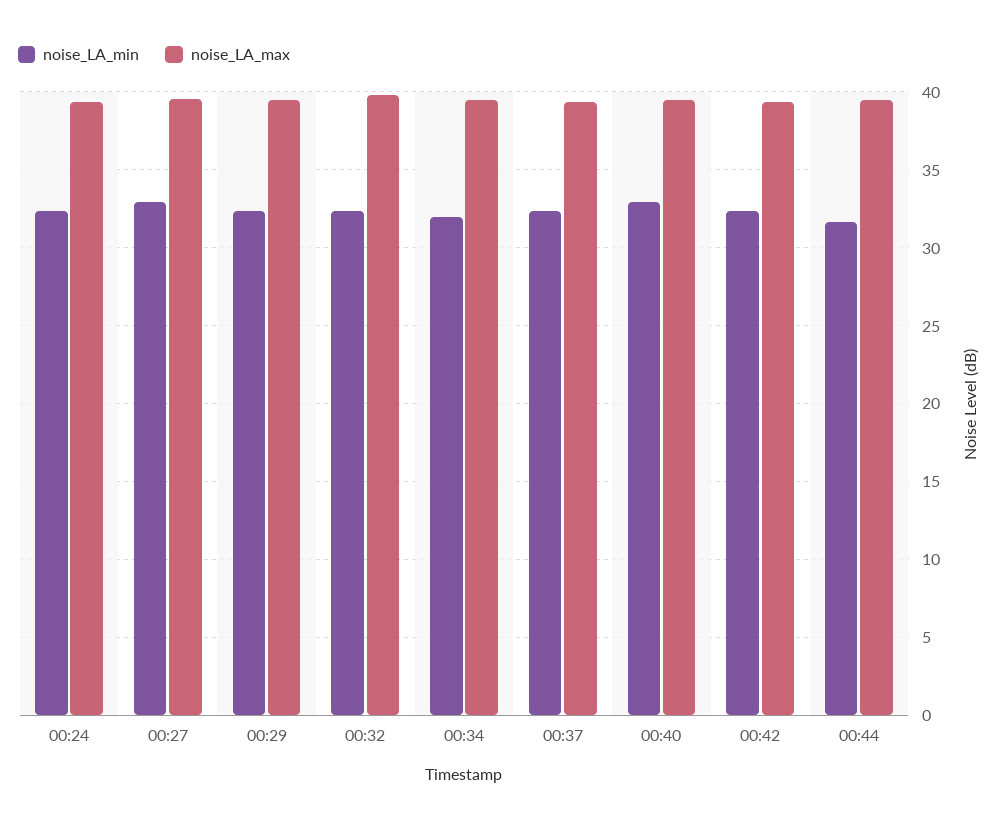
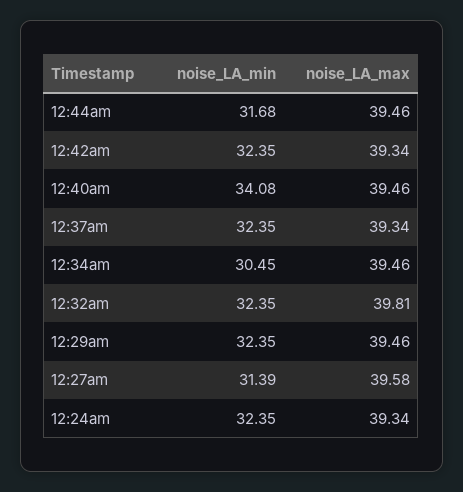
  {
    "noise_LA_min": {
      "00:24": 32.35,
-     "00:27": 33,
+     "00:27": 31.39,
      "00:29": 32.35,
      "00:32": 32.35,
-     "00:34": 32,
+     "00:34": 30.45,
      "00:37": 32.35,
-     "00:40": 33,
+     "00:40": 34.08,
      "00:42": 32.35,
      "00:44": 31.68
    },
    "noise_LA_max": {
      "00:24": 39.34,
      "00:27": 39.58,
      "00:29": 39.46,
      "00:32": 39.81,
      "00:34": 39.46,
      "00:37": 39.34,
      "00:40": 39.46,
      "00:42": 39.34,
      "00:44": 39.46
    }
  }

